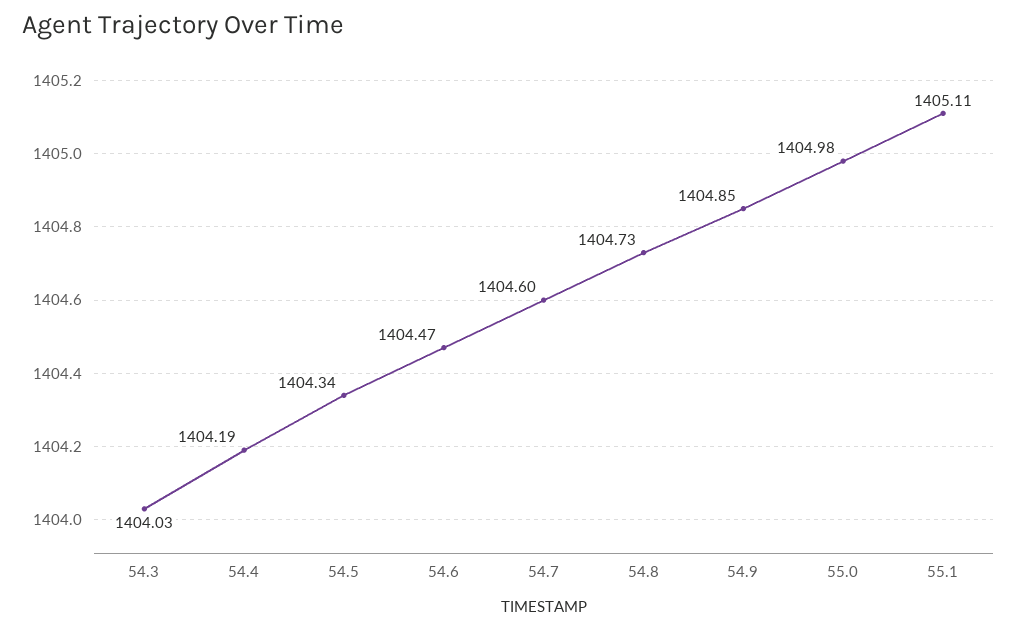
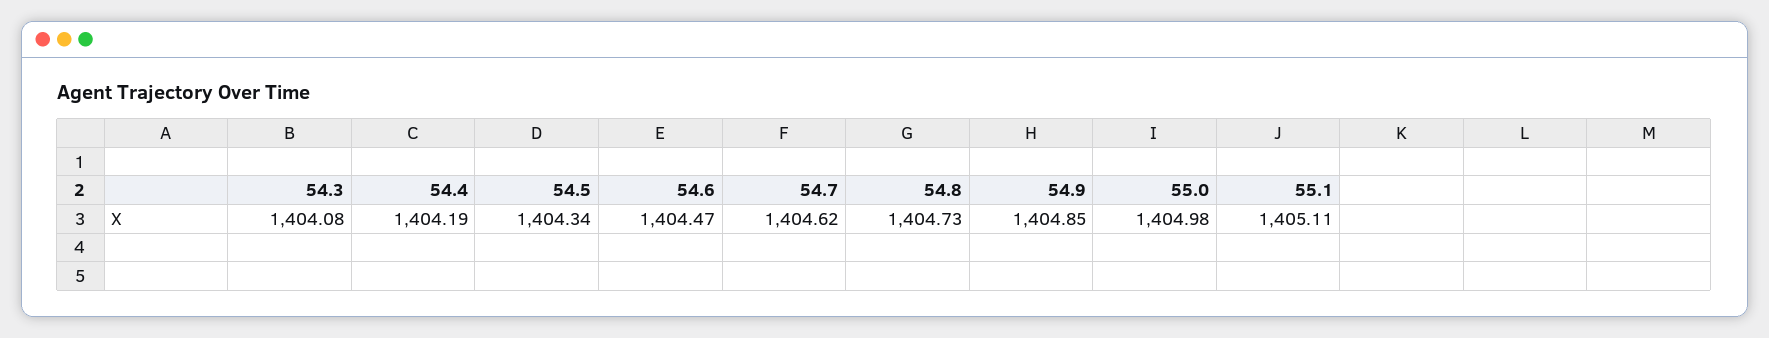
  {
-   "54.3": 1404.03,
+   "54.3": 1404.08,
    "54.4": 1404.19,
    "54.5": 1404.34,
    "54.6": 1404.47,
-   "54.7": 1404.6,
+   "54.7": 1404.62,
    "54.8": 1404.73,
    "54.9": 1404.85,
    "55.0": 1404.98,
    "55.1": 1405.11
  }

